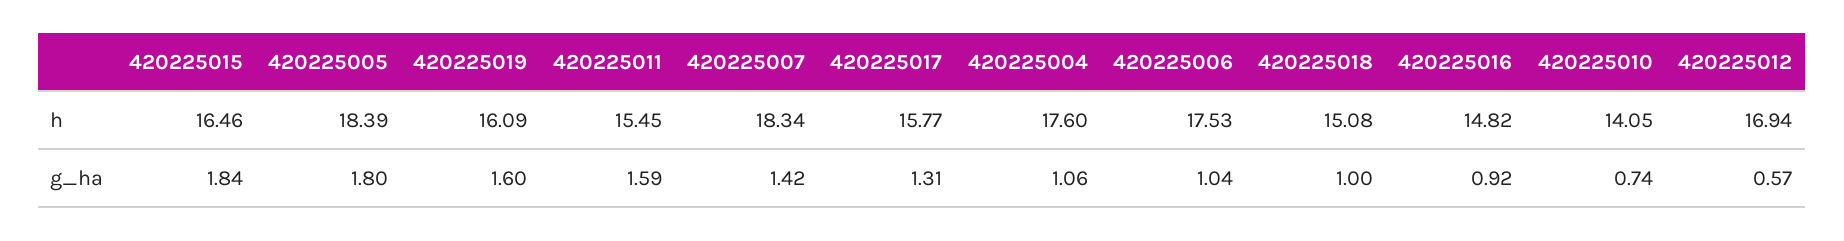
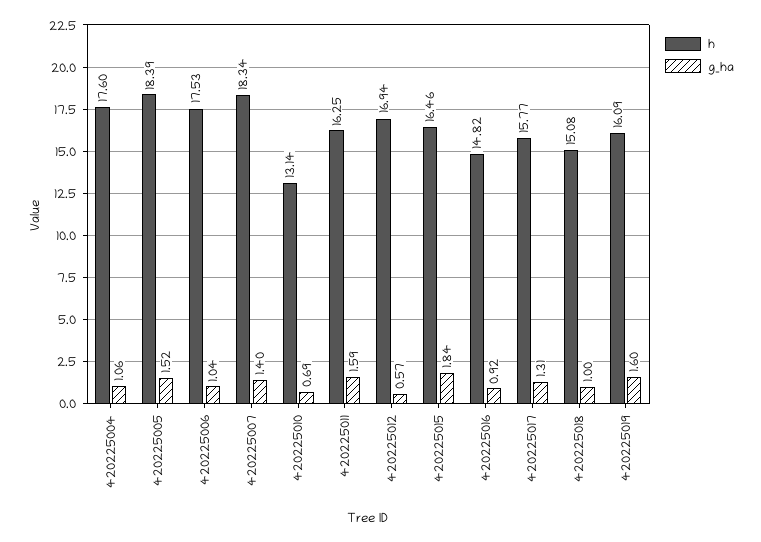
  {
    "h": {
      "420225015": 16.46,
      "420225005": 18.39,
      "420225019": 16.09,
-     "420225011": 15.45,
+     "420225011": 16.25,
      "420225007": 18.34,
      "420225017": 15.77,
      "420225004": 17.6,
      "420225006": 17.53,
      "420225018": 15.08,
      "420225016": 14.82,
-     "420225010": 14.05,
+     "420225010": 13.14,
      "420225012": 16.94
    },
    "g_ha": {
      "420225015": 1.84,
-     "420225005": 1.8,
+     "420225005": 1.52,
      "420225019": 1.6,
      "420225011": 1.59,
-     "420225007": 1.42,
+     "420225007": 1.4,
      "420225017": 1.31,
      "420225004": 1.06,
      "420225006": 1.04,
      "420225018": 1,
      "420225016": 0.92,
-     "420225010": 0.74,
+     "420225010": 0.69,
      "420225012": 0.57
    }
  }

